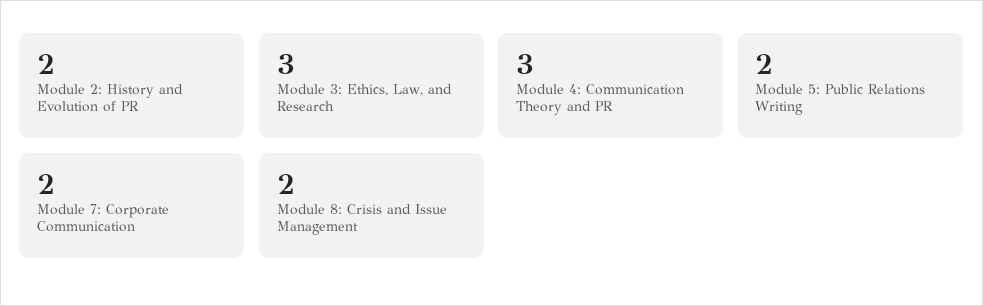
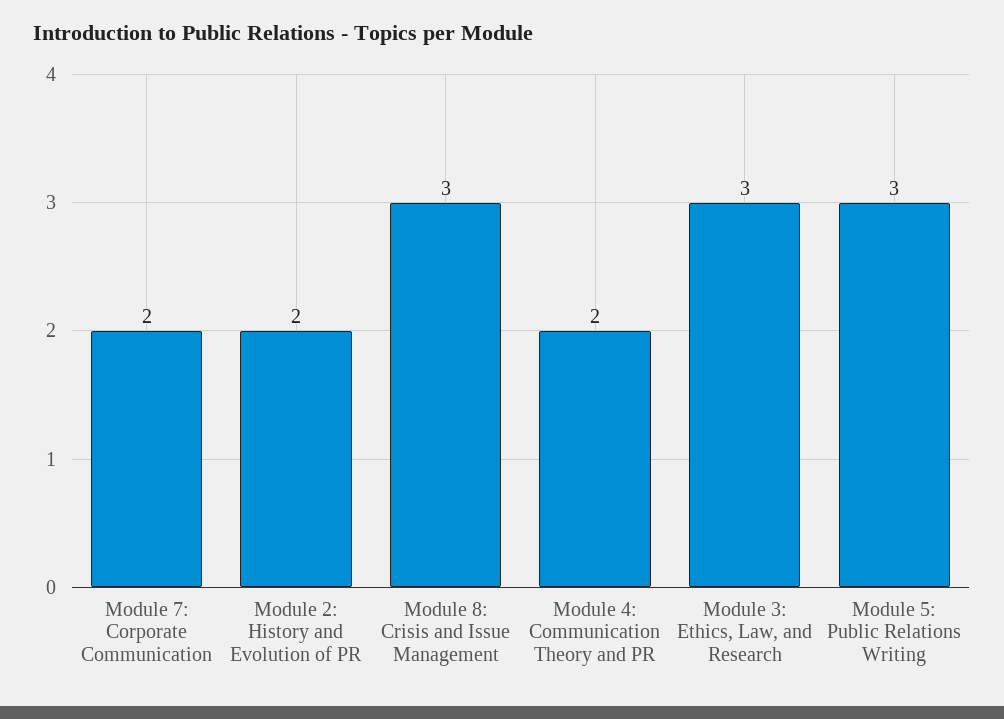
  {
    "Module 2: History and Evolution of PR": 2,
    "Module 3: Ethics, Law, and Research": 3,
-   "Module 4: Communication Theory and PR": 3,
+   "Module 4: Communication Theory and PR": 2,
-   "Module 5: Public Relations Writing": 2,
+   "Module 5: Public Relations Writing": 3,
    "Module 7: Corporate Communication": 2,
-   "Module 8: Crisis and Issue Management": 2
+   "Module 8: Crisis and Issue Management": 3
  }

